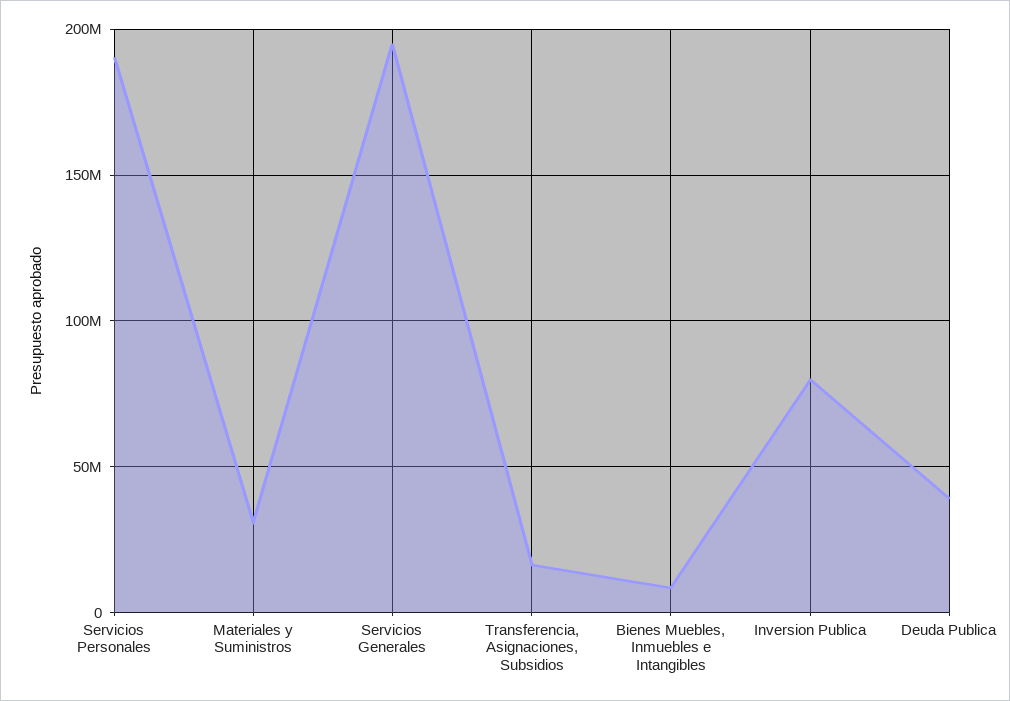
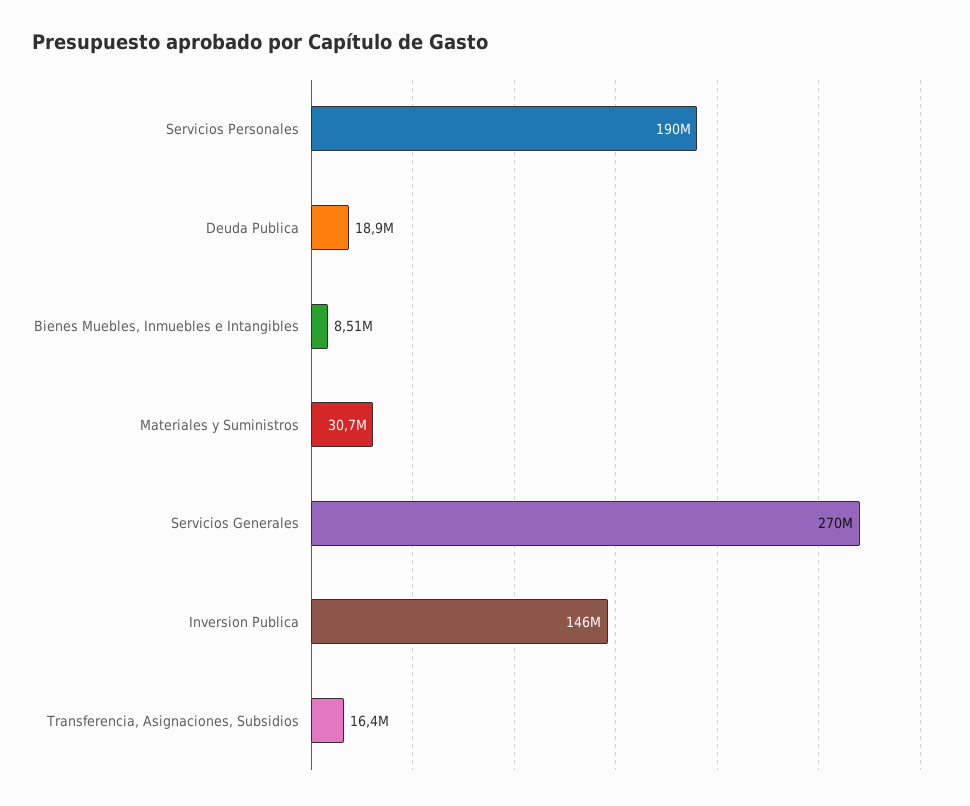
  {
    "Servicios Personales": 190000000,
    "Materiales y Suministros": 30700000,
-   "Servicios Generales": 195000000,
+   "Servicios Generales": 270000000,
    "Transferencia, Asignaciones, Subsidios": 16400000,
    "Bienes Muebles, Inmuebles e Intangibles": 8510000,
-   "Inversion Publica": 80000000,
+   "Inversion Publica": 146000000,
-   "Deuda Publica": 40000000
+   "Deuda Publica": 18900000
  }

